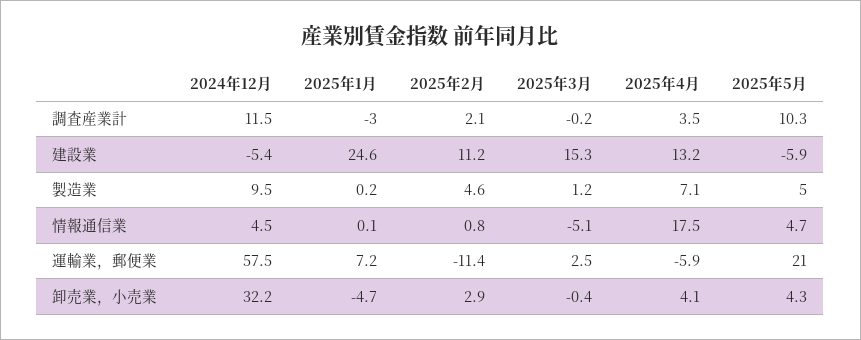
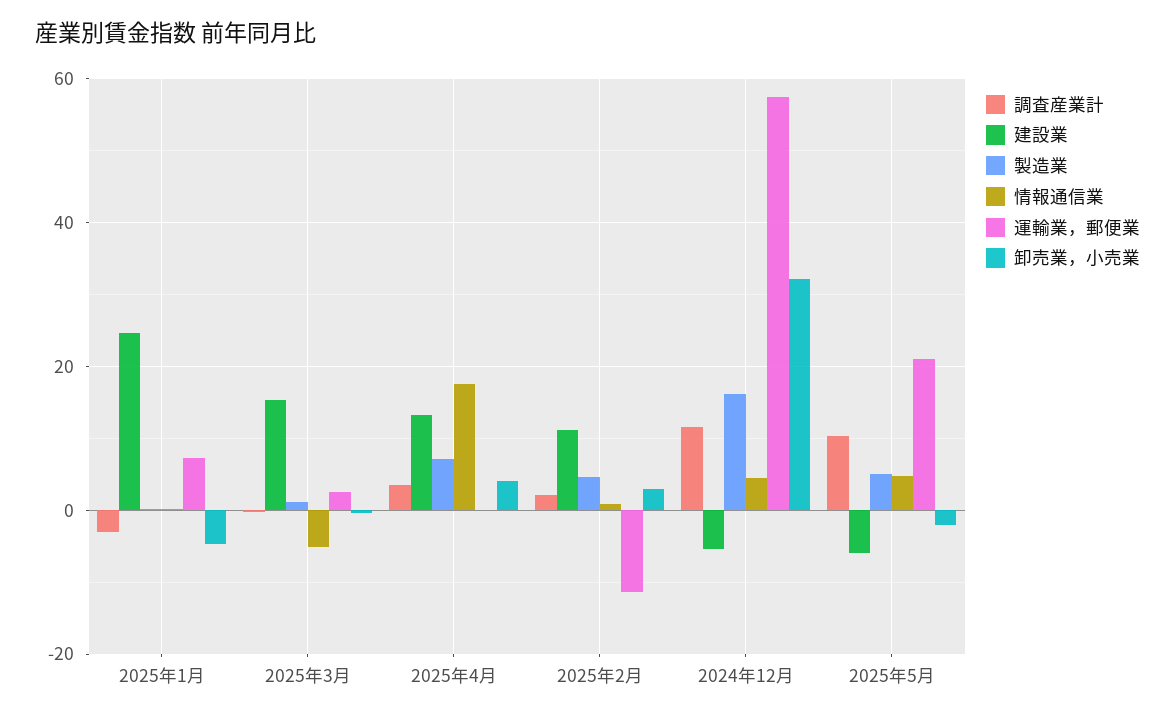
  {
    "調査産業計": {
      "2024年12月": 11.5,
      "2025年1月": -3,
      "2025年2月": 2.1,
      "2025年3月": -0.2,
      "2025年4月": 3.5,
      "2025年5月": 10.3
    },
    "建設業": {
      "2024年12月": -5.4,
      "2025年1月": 24.6,
      "2025年2月": 11.2,
      "2025年3月": 15.3,
      "2025年4月": 13.2,
      "2025年5月": -5.9
    },
    "製造業": {
-     "2024年12月": 9.5,
+     "2024年12月": 16,
      "2025年1月": 0.2,
      "2025年2月": 4.6,
      "2025年3月": 1.2,
      "2025年4月": 7.1,
      "2025年5月": 5
    },
    "情報通信業": {
      "2024年12月": 4.5,
      "2025年1月": 0.1,
      "2025年2月": 0.8,
      "2025年3月": -5.1,
      "2025年4月": 17.5,
      "2025年5月": 4.7
    },
    "運輸業，郵便業": {
      "2024年12月": 57.5,
      "2025年1月": 7.2,
      "2025年2月": -11.4,
      "2025年3月": 2.5,
-     "2025年4月": -5.9,
+     "2025年4月": 0,
      "2025年5月": 21
    },
    "卸売業，小売業": {
      "2024年12月": 32.2,
      "2025年1月": -4.7,
      "2025年2月": 2.9,
      "2025年3月": -0.4,
      "2025年4月": 4.1,
-     "2025年5月": 4.3
+     "2025年5月": -2
    }
  }

